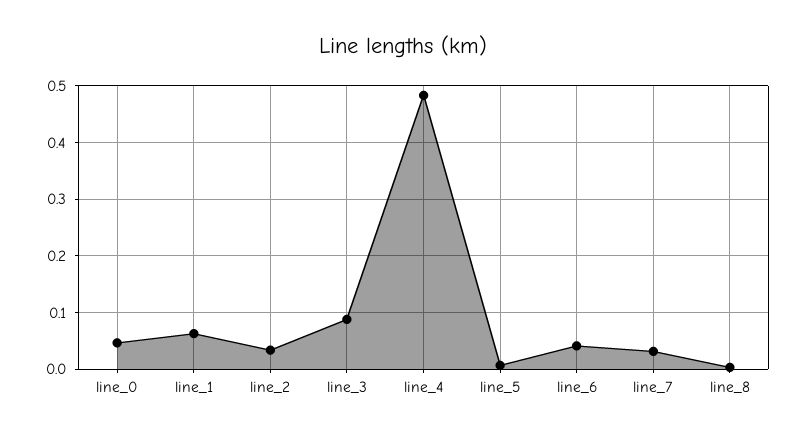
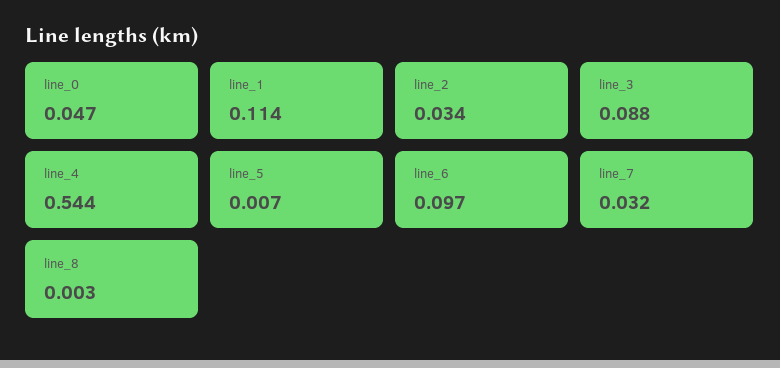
  {
    "line_0": 0.047,
-   "line_1": 0.06,
+   "line_1": 0.114,
    "line_2": 0.034,
    "line_3": 0.088,
-   "line_4": 0.48,
+   "line_4": 0.544,
    "line_5": 0.007,
-   "line_6": 0.04,
+   "line_6": 0.097,
    "line_7": 0.032,
    "line_8": 0.003
  }

